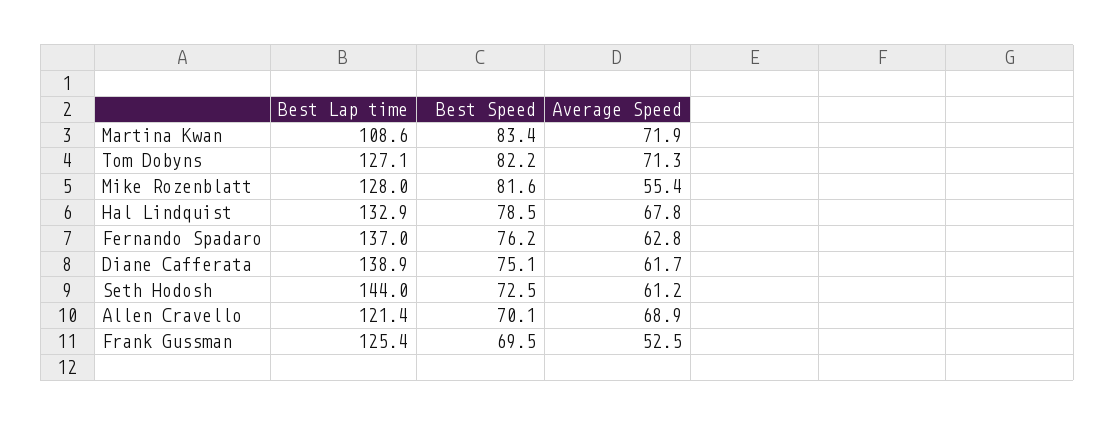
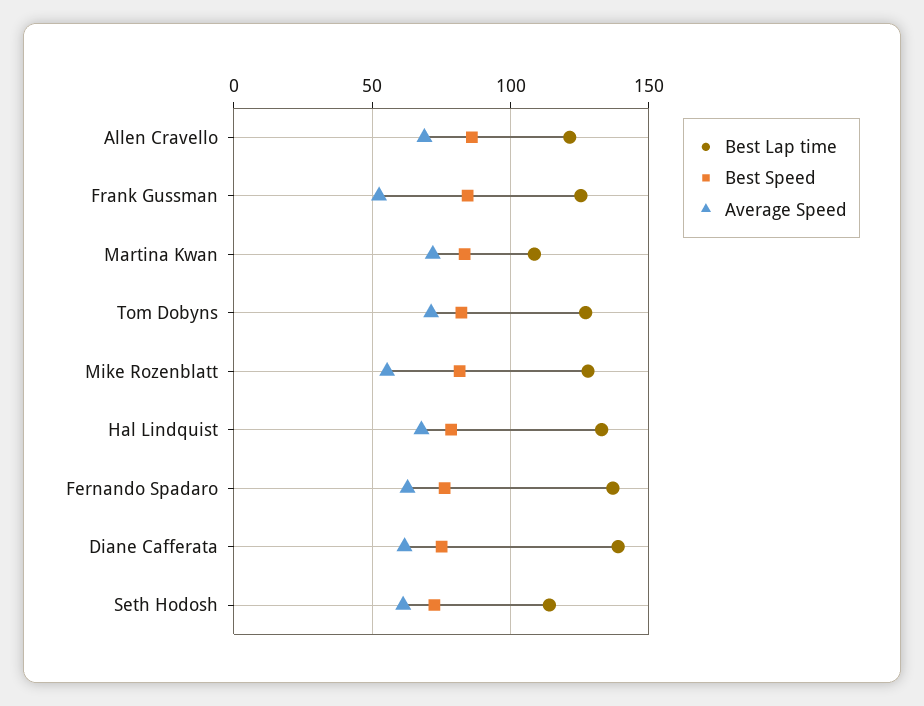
  {
    "Best Lap time": {
      "Martina Kwan": 108.6,
      "Tom Dobyns": 127.1,
      "Mike Rozenblatt": 128,
      "Hal Lindquist": 132.9,
      "Fernando Spadaro": 137,
      "Diane Cafferata": 138.9,
-     "Seth Hodosh": 144,
+     "Seth Hodosh": 115,
      "Allen Cravello": 121.4,
      "Frank Gussman": 125.4
    },
    "Best Speed": {
      "Martina Kwan": 83.4,
      "Tom Dobyns": 82.2,
      "Mike Rozenblatt": 81.6,
      "Hal Lindquist": 78.5,
      "Fernando Spadaro": 76.2,
      "Diane Cafferata": 75.1,
      "Seth Hodosh": 72.5,
-     "Allen Cravello": 70.1,
+     "Allen Cravello": 85,
-     "Frank Gussman": 69.5
+     "Frank Gussman": 85
    },
    "Average Speed": {
      "Martina Kwan": 71.9,
      "Tom Dobyns": 71.3,
      "Mike Rozenblatt": 55.4,
      "Hal Lindquist": 67.8,
      "Fernando Spadaro": 62.8,
      "Diane Cafferata": 61.7,
      "Seth Hodosh": 61.2,
      "Allen Cravello": 68.9,
      "Frank Gussman": 52.5
    }
  }

